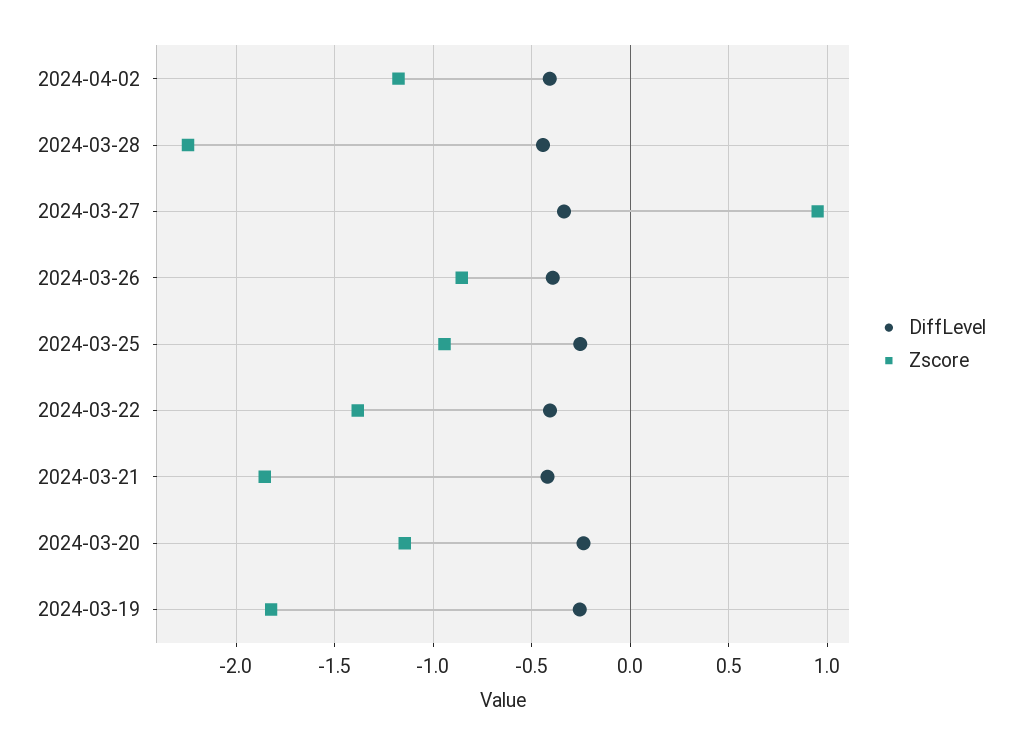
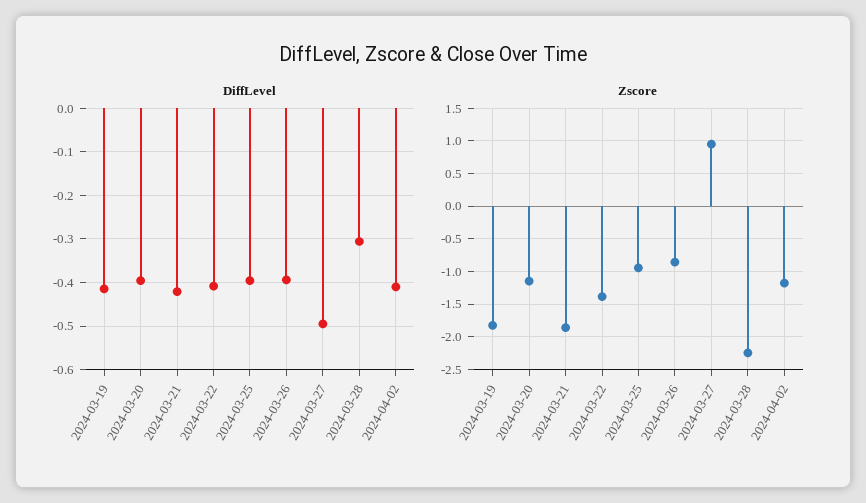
  {
    "DiffLevel": {
      "2024-04-02": -0.4,
-     "2024-03-28": -0.45,
+     "2024-03-28": -0.3,
-     "2024-03-27": -0.35,
+     "2024-03-27": -0.5,
      "2024-03-26": -0.4,
-     "2024-03-25": -0.25,
+     "2024-03-25": -0.4,
      "2024-03-22": -0.4,
      "2024-03-21": -0.42,
-     "2024-03-20": -0.25,
+     "2024-03-20": -0.4,
-     "2024-03-19": -0.25
+     "2024-03-19": -0.42
    },
    "Zscore": {
      "2024-04-02": -1.2,
      "2024-03-28": -2.25,
      "2024-03-27": 0.95,
      "2024-03-26": -0.85,
      "2024-03-25": -0.95,
      "2024-03-22": -1.4,
      "2024-03-21": -1.85,
      "2024-03-20": -1.15,
      "2024-03-19": -1.8
    }
  }

